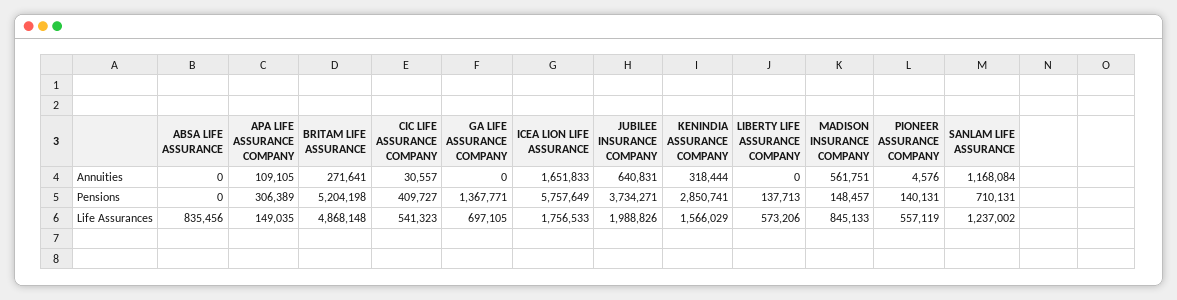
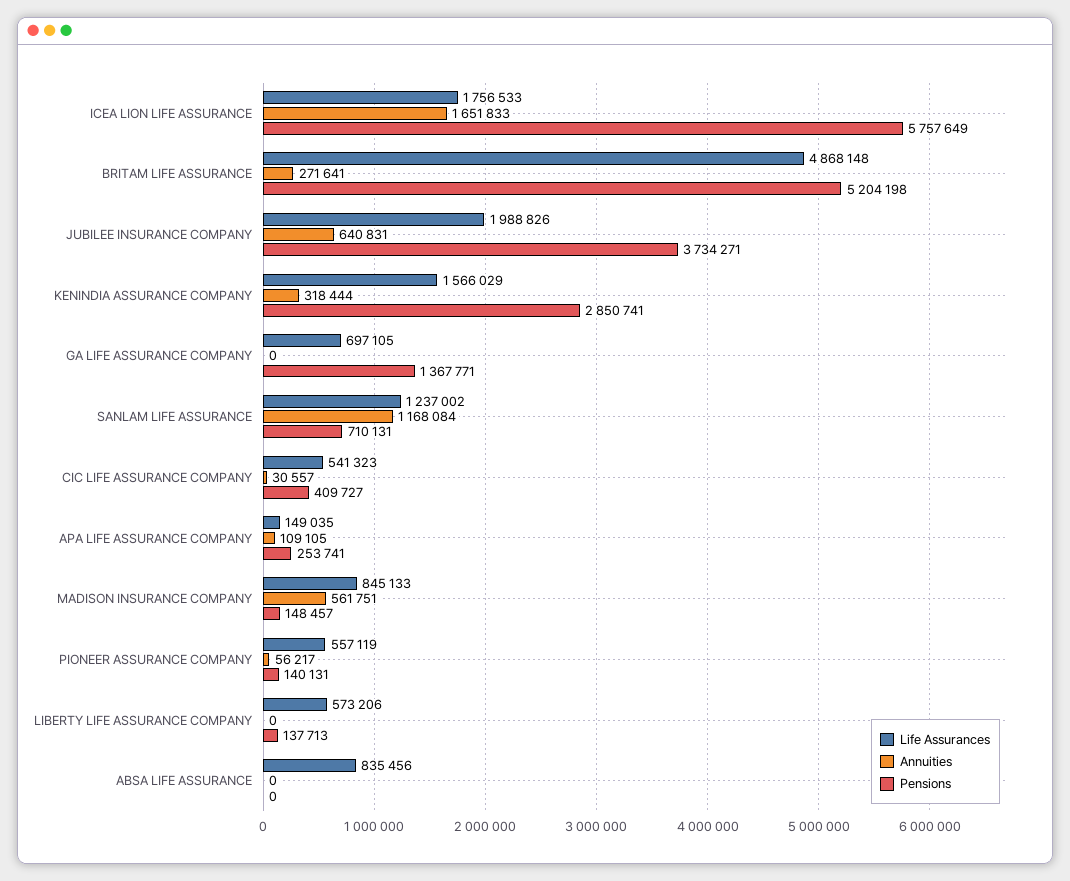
  {
    "Annuities": {
      "ABSA LIFE ASSURANCE": 0,
      "APA LIFE ASSURANCE COMPANY": 109105,
      "BRITAM LIFE ASSURANCE": 271641,
      "CIC LIFE ASSURANCE COMPANY": 30557,
      "GA LIFE ASSURANCE COMPANY": 0,
      "ICEA LION LIFE ASSURANCE": 1651833,
      "JUBILEE INSURANCE COMPANY": 640831,
      "KENINDIA ASSURANCE COMPANY": 318444,
      "LIBERTY LIFE ASSURANCE COMPANY": 0,
      "MADISON INSURANCE COMPANY": 561751,
-     "PIONEER ASSURANCE COMPANY": 4576,
+     "PIONEER ASSURANCE COMPANY": 56217,
      "SANLAM LIFE ASSURANCE": 1168084
    },
    "Pensions": {
      "ABSA LIFE ASSURANCE": 0,
-     "APA LIFE ASSURANCE COMPANY": 306389,
+     "APA LIFE ASSURANCE COMPANY": 253741,
      "BRITAM LIFE ASSURANCE": 5204198,
      "CIC LIFE ASSURANCE COMPANY": 409727,
      "GA LIFE ASSURANCE COMPANY": 1367771,
      "ICEA LION LIFE ASSURANCE": 5757649,
      "JUBILEE INSURANCE COMPANY": 3734271,
      "KENINDIA ASSURANCE COMPANY": 2850741,
      "LIBERTY LIFE ASSURANCE COMPANY": 137713,
      "MADISON INSURANCE COMPANY": 148457,
      "PIONEER ASSURANCE COMPANY": 140131,
      "SANLAM LIFE ASSURANCE": 710131
    },
    "Life Assurances": {
      "ABSA LIFE ASSURANCE": 835456,
      "APA LIFE ASSURANCE COMPANY": 149035,
      "BRITAM LIFE ASSURANCE": 4868148,
      "CIC LIFE ASSURANCE COMPANY": 541323,
      "GA LIFE ASSURANCE COMPANY": 697105,
      "ICEA LION LIFE ASSURANCE": 1756533,
      "JUBILEE INSURANCE COMPANY": 1988826,
      "KENINDIA ASSURANCE COMPANY": 1566029,
      "LIBERTY LIFE ASSURANCE COMPANY": 573206,
      "MADISON INSURANCE COMPANY": 845133,
      "PIONEER ASSURANCE COMPANY": 557119,
      "SANLAM LIFE ASSURANCE": 1237002
    }
  }

